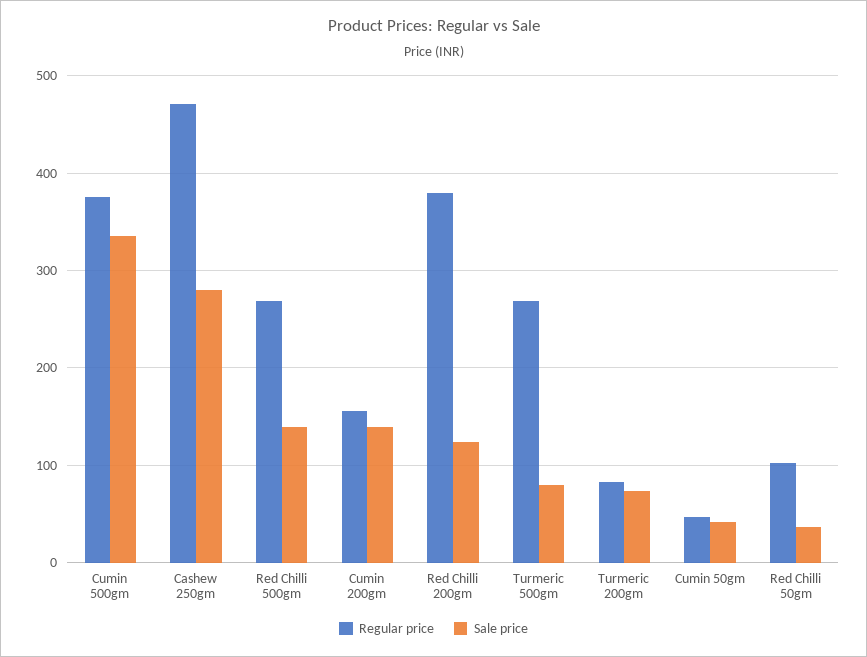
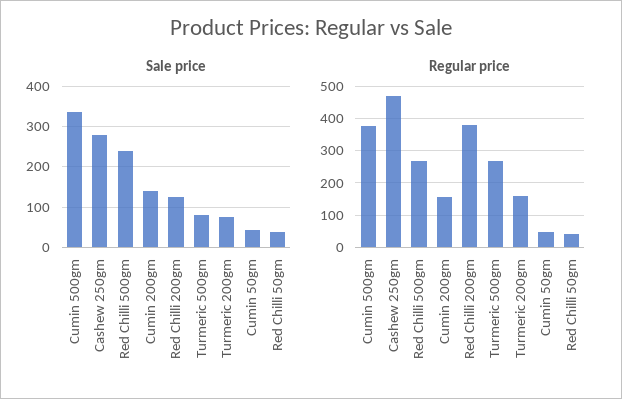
  {
    "Regular price": {
      "Cumin 500gm": 380,
      "Cashew 250gm": 470,
      "Red Chilli 500gm": 270,
      "Cumin 200gm": 160,
      "Red Chilli 200gm": 380,
      "Turmeric 500gm": 270,
-     "Turmeric 200gm": 80,
+     "Turmeric 200gm": 160,
      "Cumin 50gm": 50,
-     "Red Chilli 50gm": 100
+     "Red Chilli 50gm": 40
    },
    "Sale price": {
      "Cumin 500gm": 340,
      "Cashew 250gm": 280,
-     "Red Chilli 500gm": 140,
+     "Red Chilli 500gm": 240,
      "Cumin 200gm": 140,
      "Red Chilli 200gm": 120,
      "Turmeric 500gm": 80,
      "Turmeric 200gm": 70,
      "Cumin 50gm": 40,
      "Red Chilli 50gm": 40
    }
  }

